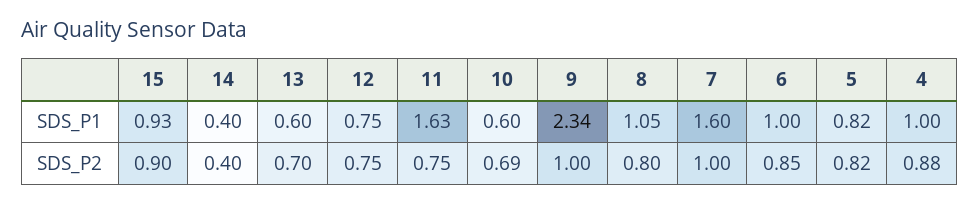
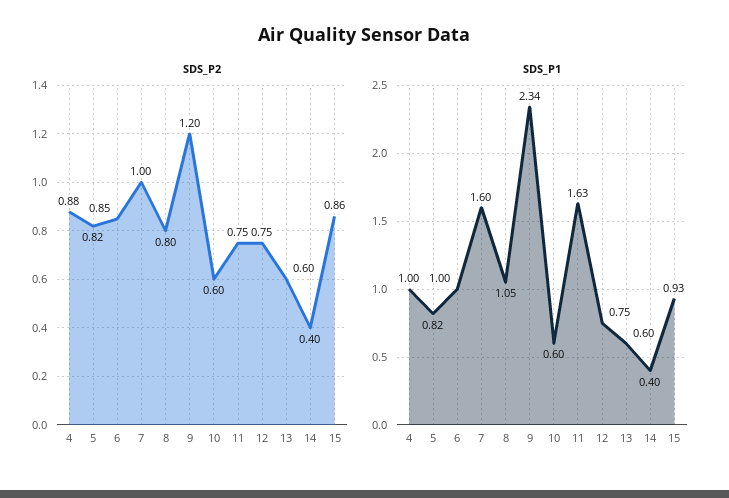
  {
    "SDS_P1": {
      "15": 0.93,
      "14": 0.4,
      "13": 0.6,
      "12": 0.75,
      "11": 1.63,
      "10": 0.6,
      "9": 2.34,
      "8": 1.05,
      "7": 1.6,
      "6": 1,
      "5": 0.82,
      "4": 1
    },
    "SDS_P2": {
-     "15": 0.9,
+     "15": 0.86,
      "14": 0.4,
-     "13": 0.7,
+     "13": 0.6,
      "12": 0.75,
      "11": 0.75,
-     "10": 0.69,
+     "10": 0.6,
-     "9": 1,
+     "9": 1.2,
      "8": 0.8,
      "7": 1,
      "6": 0.85,
      "5": 0.82,
      "4": 0.88
    }
  }

